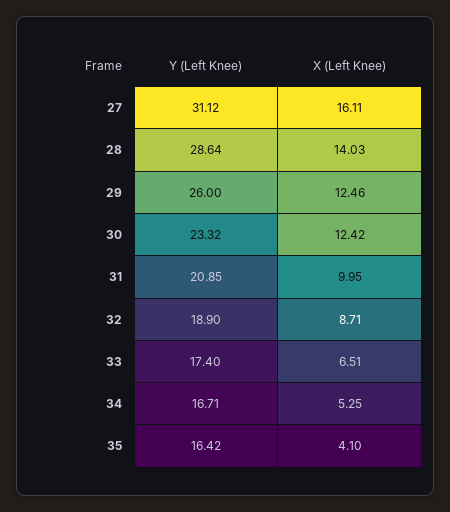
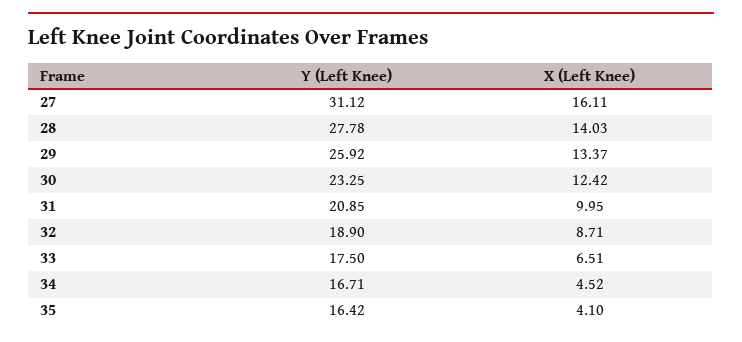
  {
    "Y (Left Knee)": {
      "27": 31.12,
-     "28": 28.64,
+     "28": 27.78,
-     "29": 26,
+     "29": 25.92,
-     "30": 23.32,
+     "30": 23.25,
      "31": 20.85,
      "32": 18.9,
-     "33": 17.4,
+     "33": 17.5,
      "34": 16.71,
      "35": 16.42
    },
    "X (Left Knee)": {
      "27": 16.11,
      "28": 14.03,
-     "29": 12.46,
+     "29": 13.37,
      "30": 12.42,
      "31": 9.95,
      "32": 8.71,
      "33": 6.51,
-     "34": 5.25,
+     "34": 4.52,
      "35": 4.1
    }
  }

